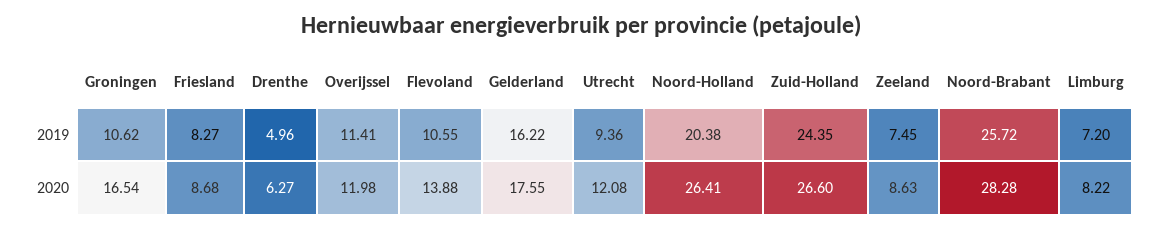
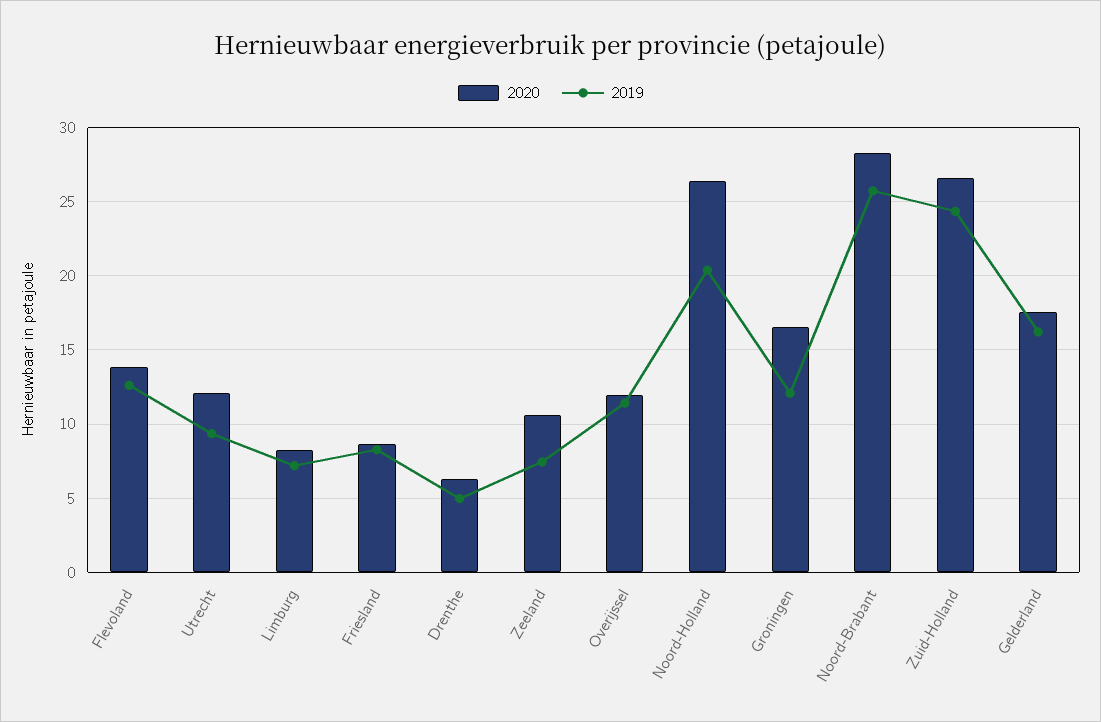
  {
    "2019": {
-     "Groningen": 10.62,
+     "Groningen": 12,
      "Friesland": 8.27,
      "Drenthe": 4.96,
      "Overijssel": 11.41,
-     "Flevoland": 10.55,
+     "Flevoland": 12.5,
      "Gelderland": 16.22,
      "Utrecht": 9.36,
      "Noord-Holland": 20.38,
      "Zuid-Holland": 24.35,
      "Zeeland": 7.45,
      "Noord-Brabant": 25.72,
      "Limburg": 7.2
    },
    "2020": {
      "Groningen": 16.54,
      "Friesland": 8.68,
      "Drenthe": 6.27,
      "Overijssel": 11.98,
      "Flevoland": 13.88,
      "Gelderland": 17.55,
      "Utrecht": 12.08,
      "Noord-Holland": 26.41,
      "Zuid-Holland": 26.6,
-     "Zeeland": 8.63,
+     "Zeeland": 10.5,
      "Noord-Brabant": 28.28,
      "Limburg": 8.22
    }
  }

